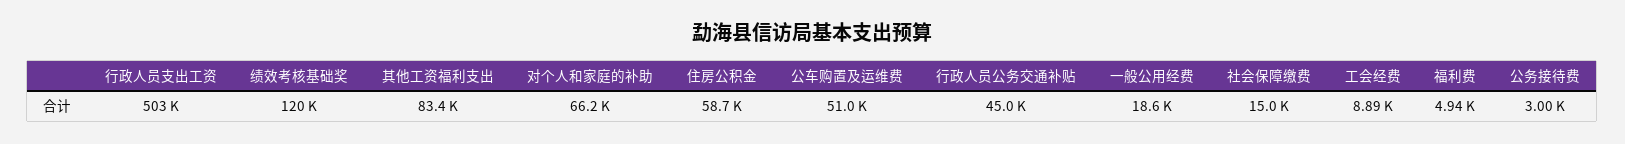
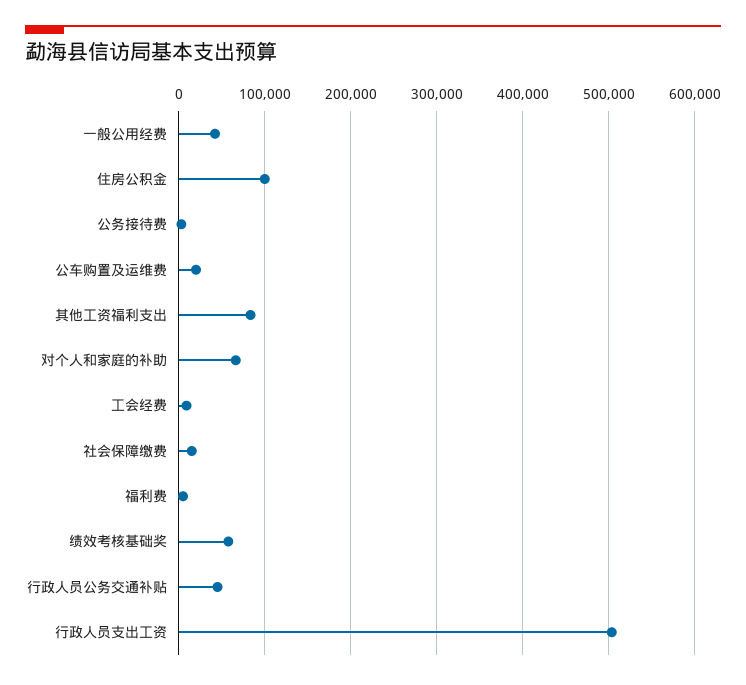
  {
    "行政人员支出工资": 503000,
-   "绩效考核基础奖": 120000,
+   "绩效考核基础奖": 60000,
    "其他工资福利支出": 83400,
    "对个人和家庭的补助": 66200,
-   "住房公积金": 58700,
+   "住房公积金": 100000,
-   "公车购置及运维费": 51000,
+   "公车购置及运维费": 20000,
    "行政人员公务交通补贴": 45000,
-   "一般公用经费": 18600,
+   "一般公用经费": 40000,
    "社会保障缴费": 15000,
    "工会经费": 8890,
    "福利费": 4940,
    "公务接待费": 3000
  }

